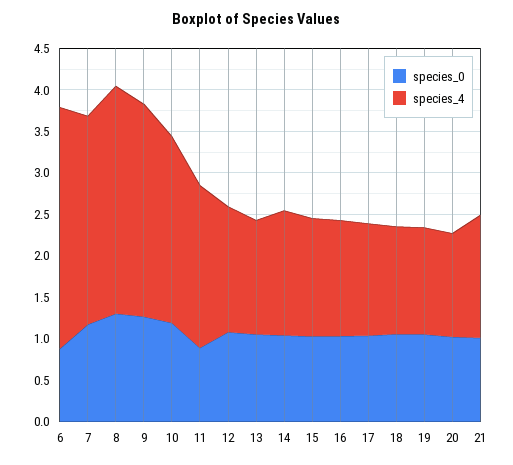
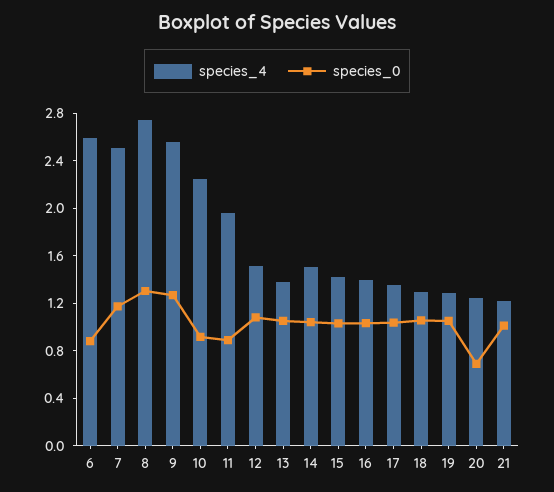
  {
    "species_0": {
      "6": 0.9,
      "7": 1.2,
      "8": 1.3,
      "9": 1.3,
-     "10": 1.2,
+     "10": 0.9,
      "11": 0.9,
      "12": 1.1,
      "13": 1.1,
      "14": 1,
      "15": 1,
      "16": 1,
      "17": 1,
      "18": 1.1,
      "19": 1.1,
-     "20": 1,
+     "20": 0.7,
      "21": 1
    },
    "species_4": {
-     "6": 2.9,
+     "6": 2.6,
      "7": 2.5,
      "8": 2.7,
      "9": 2.6,
      "10": 2.2,
      "11": 2,
      "12": 1.5,
      "13": 1.4,
      "14": 1.5,
      "15": 1.4,
      "16": 1.4,
      "17": 1.4,
      "18": 1.3,
      "19": 1.3,
      "20": 1.2,
-     "21": 1.5
+     "21": 1.2
    }
  }

